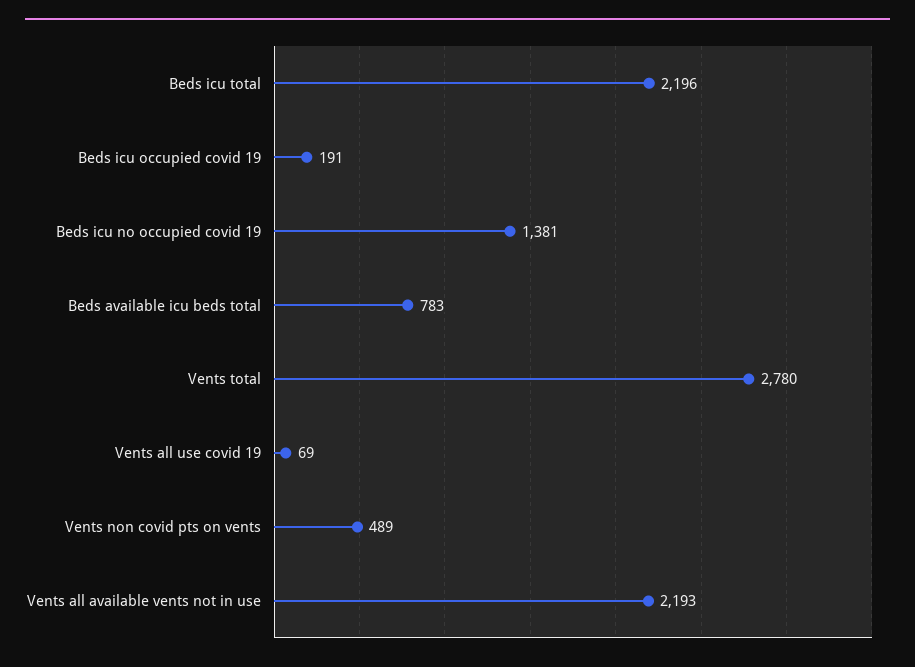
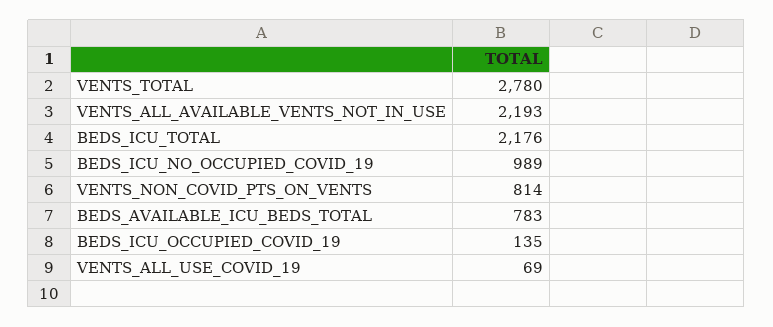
  {
-   "Beds icu total": 2196,
+   "Beds icu total": 2176,
-   "Beds icu occupied covid 19": 191,
+   "Beds icu occupied covid 19": 135,
-   "Beds icu no occupied covid 19": 1381,
+   "Beds icu no occupied covid 19": 989,
    "Beds available icu beds total": 783,
    "Vents total": 2780,
    "Vents all use covid 19": 69,
-   "Vents non covid pts on vents": 489,
+   "Vents non covid pts on vents": 814,
    "Vents all available vents not in use": 2193
  }

